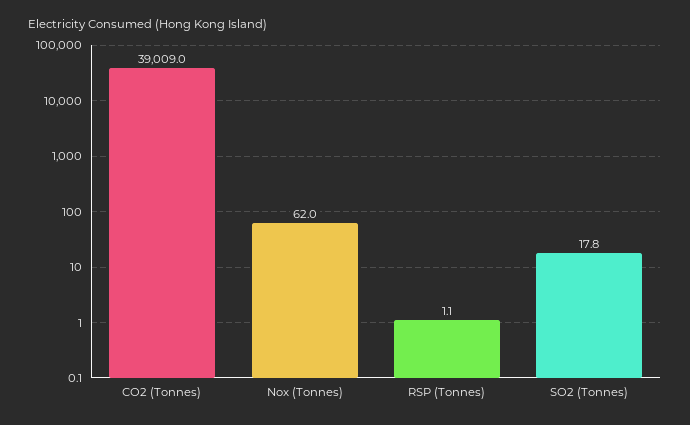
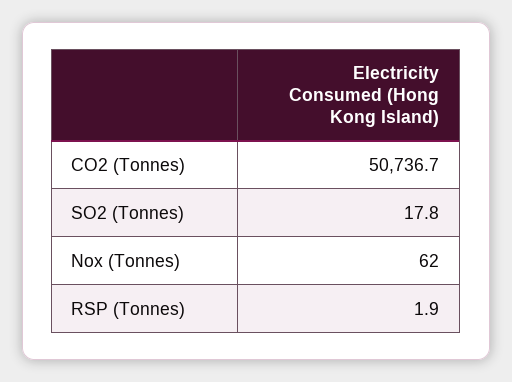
  {
-   "CO2 (Tonnes)": 39009,
+   "CO2 (Tonnes)": 50736.7,
    "Nox (Tonnes)": 62,
-   "RSP (Tonnes)": 1.1,
+   "RSP (Tonnes)": 1.9,
    "SO2 (Tonnes)": 17.8
  }

